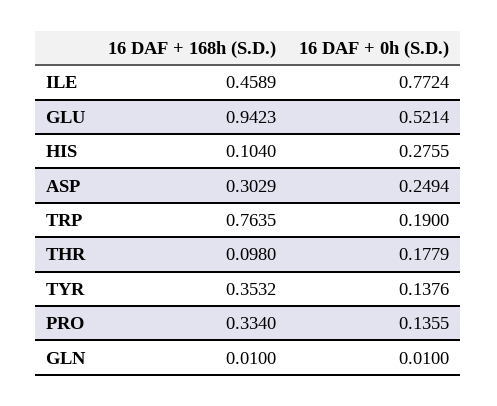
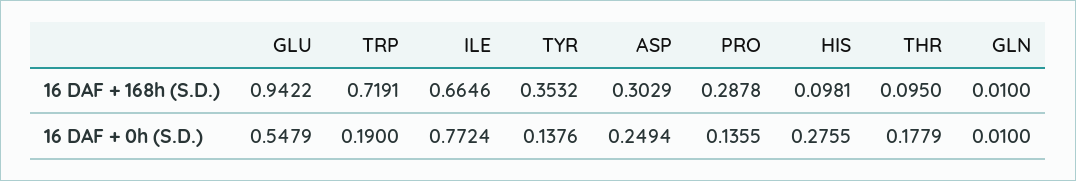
  {
    "16 DAF + 168h (S.D.)": {
-     "ILE": 0.4589,
+     "ILE": 0.6646,
-     "GLU": 0.9423,
+     "GLU": 0.9422,
-     "HIS": 0.104,
+     "HIS": 0.0981,
      "ASP": 0.3029,
-     "TRP": 0.7635,
+     "TRP": 0.7191,
-     "THR": 0.098,
+     "THR": 0.095,
      "TYR": 0.3532,
-     "PRO": 0.334,
+     "PRO": 0.2878,
      "GLN": 0.01
    },
    "16 DAF + 0h (S.D.)": {
      "ILE": 0.7724,
-     "GLU": 0.5214,
+     "GLU": 0.5479,
      "HIS": 0.2755,
      "ASP": 0.2494,
      "TRP": 0.19,
      "THR": 0.1779,
      "TYR": 0.1376,
      "PRO": 0.1355,
      "GLN": 0.01
    }
  }

